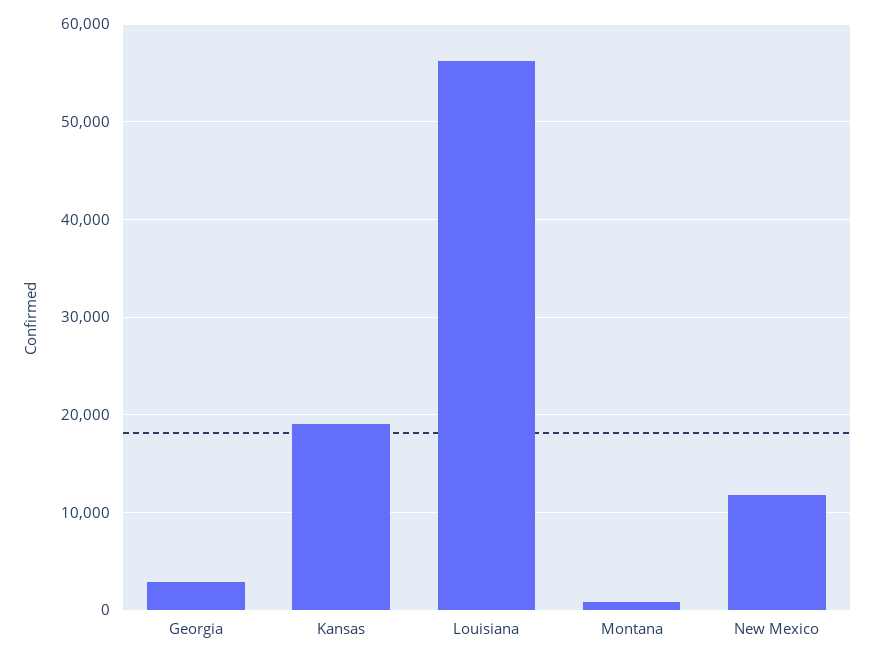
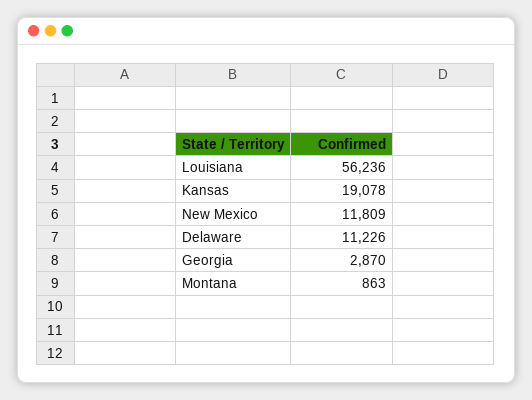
  {
    "Georgia": 2870,
    "Kansas": 19078,
    "Louisiana": 56236,
    "Montana": 863,
-   "New Mexico": 11809
+   "New Mexico": 11809,
+   "Delaware": 11226
  }

